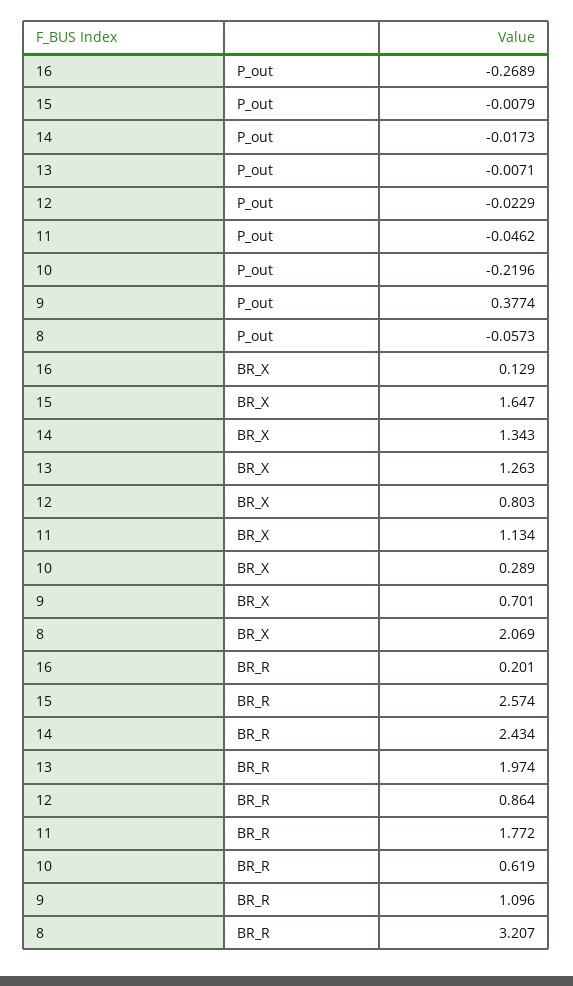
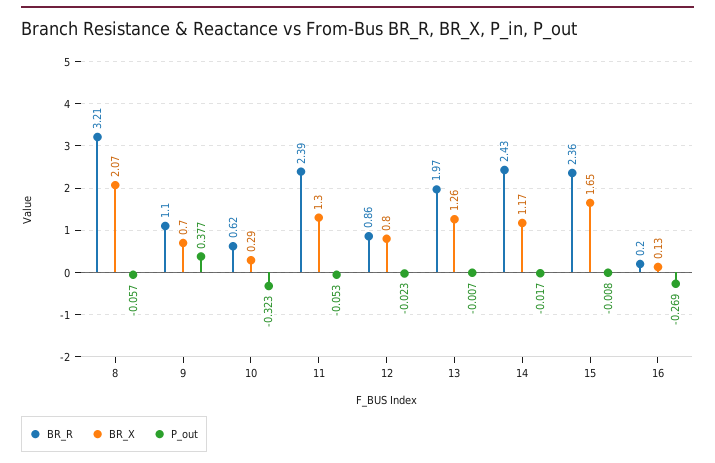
  {
    "P_out": {
      "16": -0.2689,
      "15": -0.0079,
      "14": -0.0173,
      "13": -0.0071,
      "12": -0.0229,
-     "11": -0.0462,
+     "11": -0.053,
-     "10": -0.2196,
+     "10": -0.323,
      "9": 0.3774,
      "8": -0.0573
    },
    "BR_X": {
      "16": 0.129,
      "15": 1.647,
-     "14": 1.343,
+     "14": 1.17,
      "13": 1.263,
      "12": 0.803,
-     "11": 1.134,
+     "11": 1.3,
      "10": 0.289,
      "9": 0.701,
      "8": 2.069
    },
    "BR_R": {
      "16": 0.201,
-     "15": 2.574,
+     "15": 2.36,
      "14": 2.434,
      "13": 1.974,
      "12": 0.864,
-     "11": 1.772,
+     "11": 2.39,
      "10": 0.619,
      "9": 1.096,
      "8": 3.207
    }
  }

